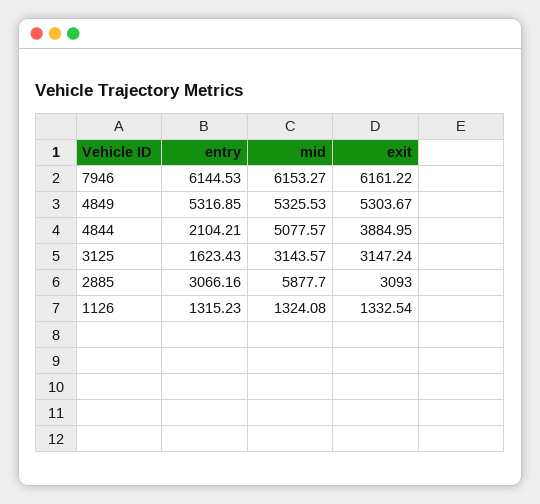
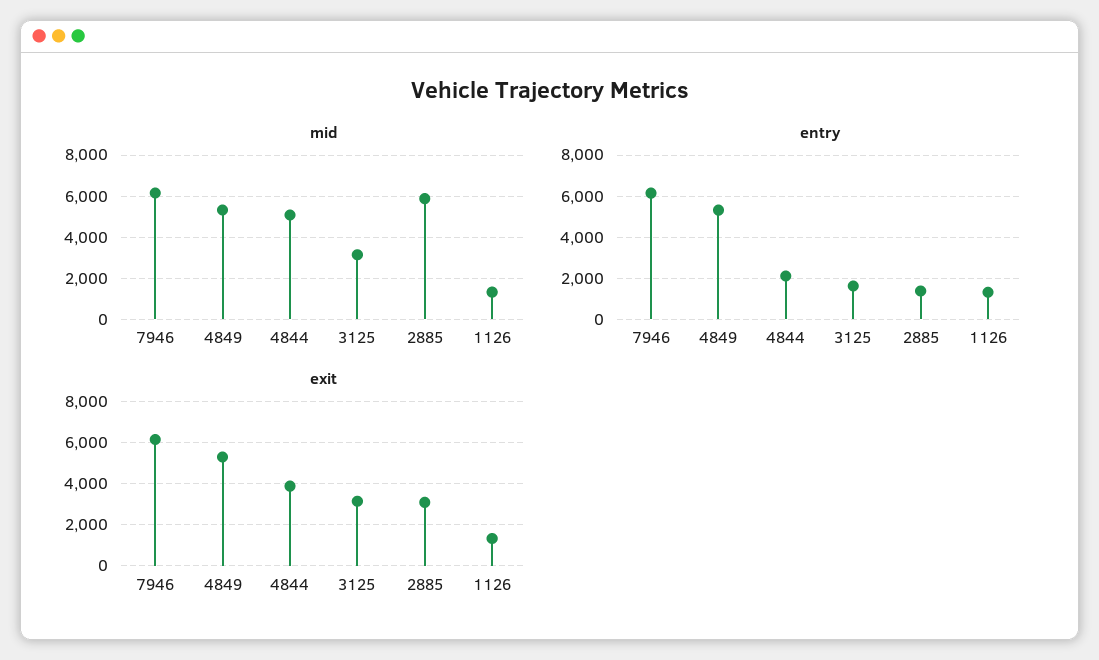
  {
    "entry": {
      "7946": 6144.53,
      "4849": 5316.85,
      "4844": 2104.21,
      "3125": 1623.43,
-     "2885": 3066.16,
+     "2885": 1500,
      "1126": 1315.23
    },
    "mid": {
      "7946": 6153.27,
      "4849": 5325.53,
      "4844": 5077.57,
      "3125": 3143.57,
      "2885": 5877.7,
      "1126": 1324.08
    },
    "exit": {
      "7946": 6161.22,
      "4849": 5303.67,
      "4844": 3884.95,
      "3125": 3147.24,
      "2885": 3093,
      "1126": 1332.54
    }
  }

